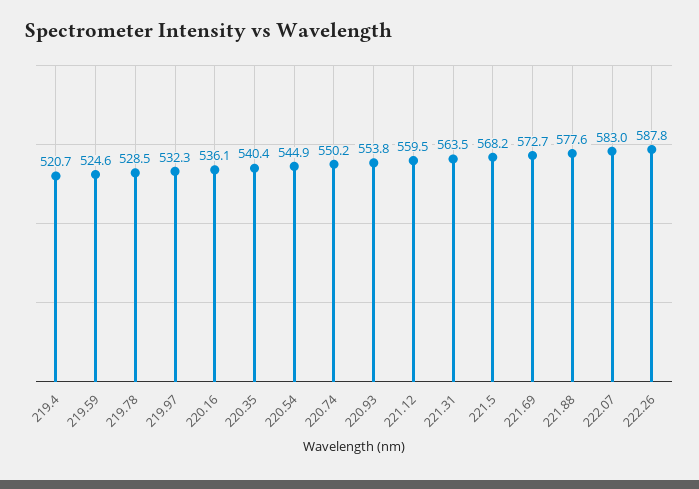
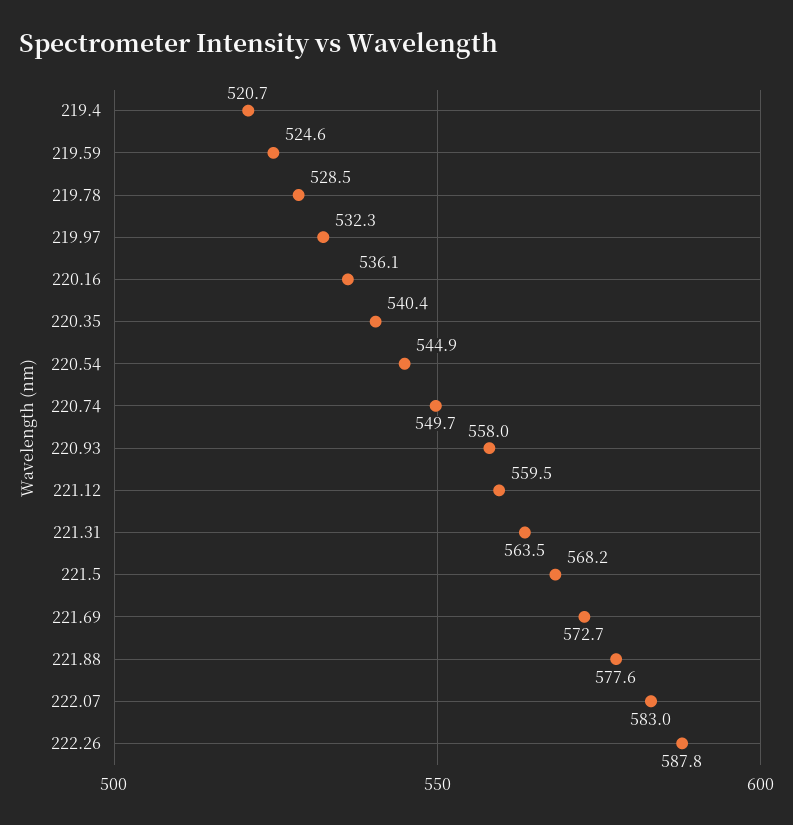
  {
    "219.4": 520.7,
    "219.59": 524.6,
    "219.78": 528.5,
    "219.97": 532.3,
    "220.16": 536.1,
    "220.35": 540.4,
    "220.54": 544.9,
-   "220.74": 550.2,
+   "220.74": 549.7,
-   "220.93": 553.8,
+   "220.93": 558,
    "221.12": 559.5,
    "221.31": 563.5,
    "221.5": 568.2,
    "221.69": 572.7,
    "221.88": 577.6,
    "222.07": 583,
    "222.26": 587.8
  }

